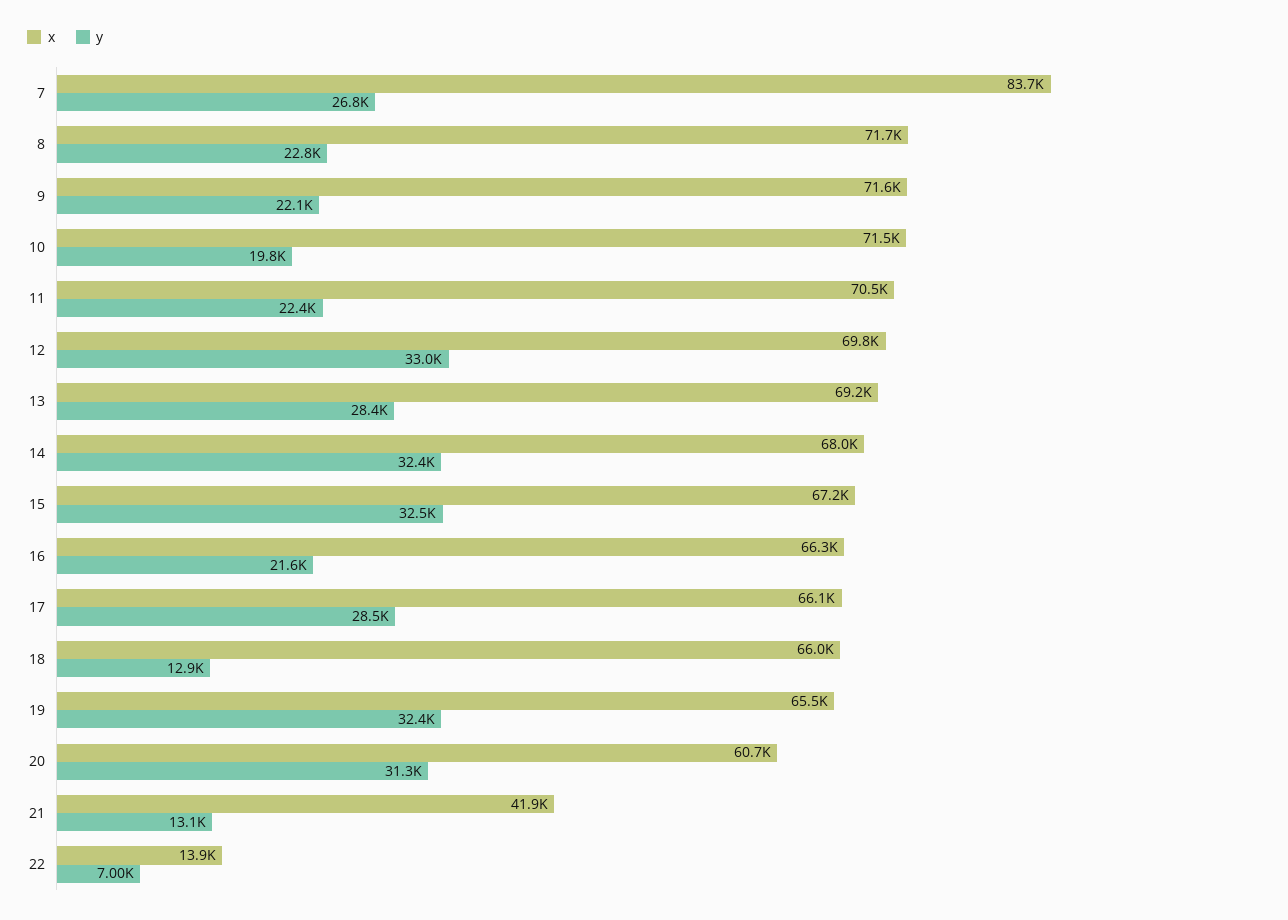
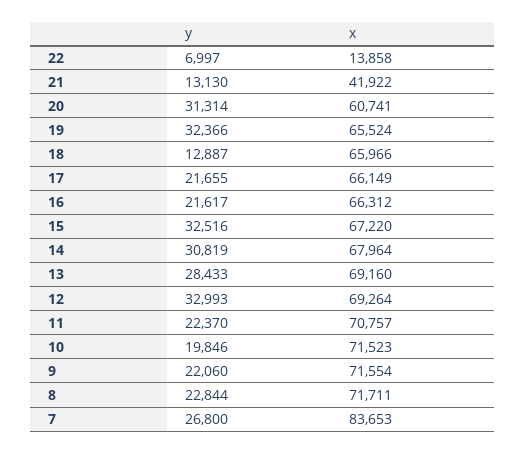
  {
    "x": {
      "7": 83653,
      "8": 71711,
      "9": 71554,
      "10": 71523,
-     "11": 70500,
+     "11": 70757,
-     "12": 69800,
+     "12": 69264,
      "13": 69160,
      "14": 67964,
      "15": 67220,
      "16": 66312,
      "17": 66149,
      "18": 65966,
      "19": 65524,
      "20": 60741,
      "21": 41922,
      "22": 13858
    },
    "y": {
      "7": 26800,
      "8": 22844,
      "9": 22060,
      "10": 19846,
      "11": 22370,
      "12": 32993,
      "13": 28433,
-     "14": 32400,
+     "14": 30819,
      "15": 32516,
      "16": 21617,
-     "17": 28500,
+     "17": 21655,
      "18": 12887,
      "19": 32366,
      "20": 31314,
      "21": 13130,
      "22": 6997
    }
  }

